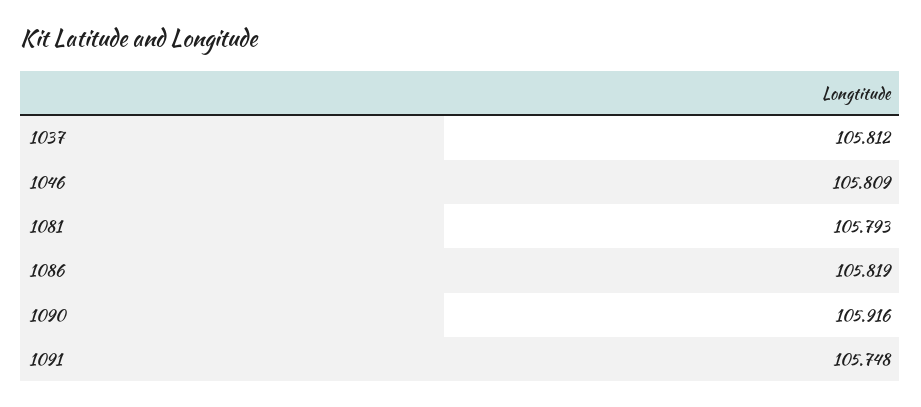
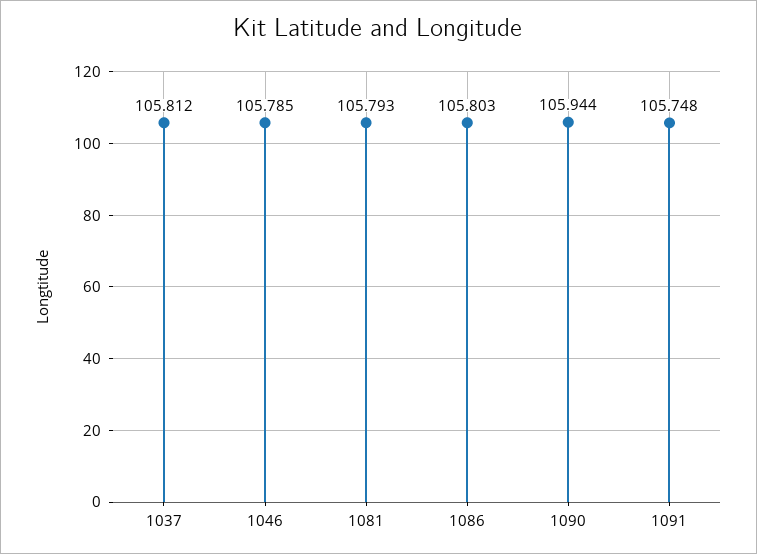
  {
    "1037": 105.812,
-   "1046": 105.809,
+   "1046": 105.785,
    "1081": 105.793,
-   "1086": 105.819,
+   "1086": 105.803,
-   "1090": 105.916,
+   "1090": 105.944,
    "1091": 105.748
  }

